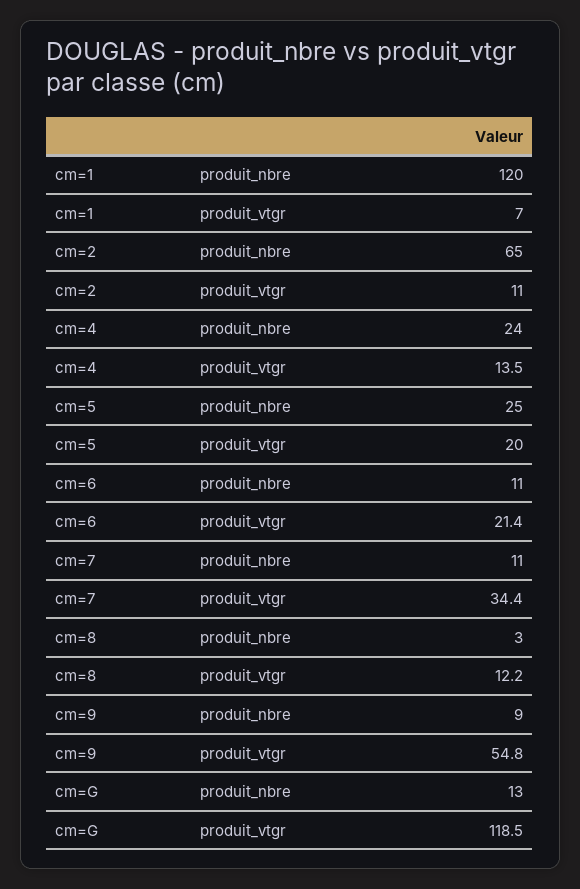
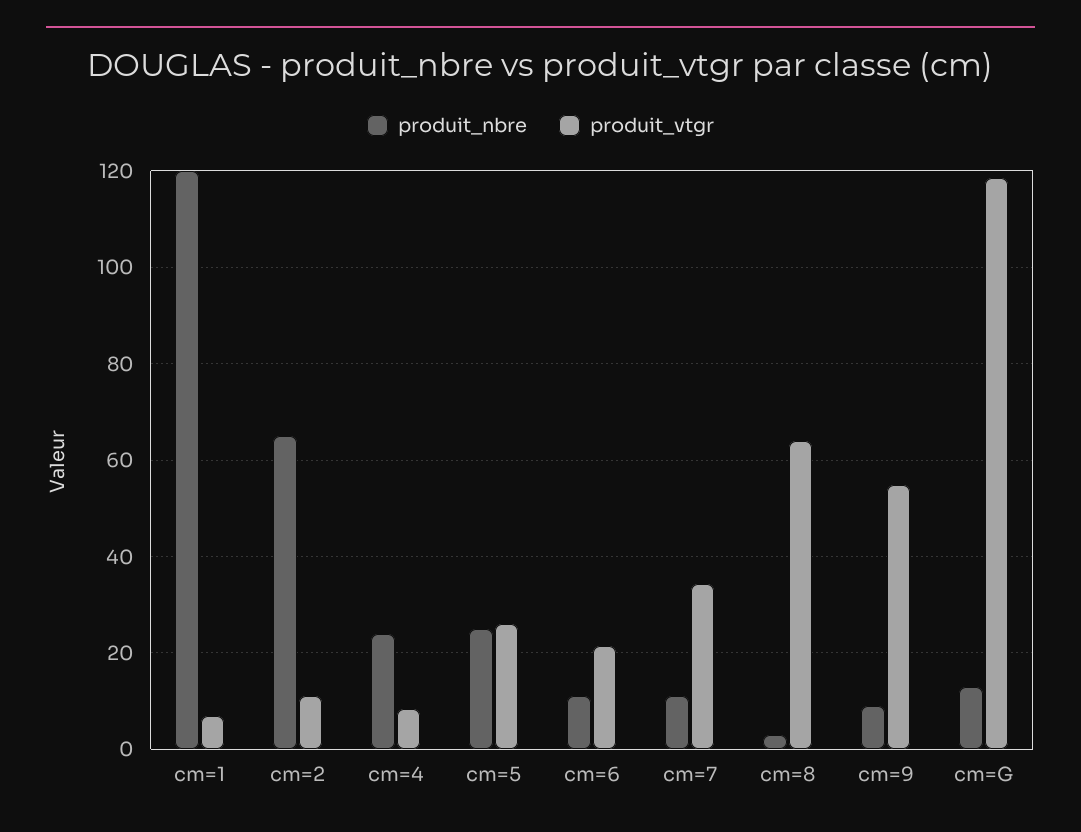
  {
    "produit_nbre": {
      "cm=1": 120,
      "cm=2": 65,
      "cm=4": 24,
      "cm=5": 25,
      "cm=6": 11,
      "cm=7": 11,
      "cm=8": 3,
      "cm=9": 9,
      "cm=G": 13
    },
    "produit_vtgr": {
      "cm=1": 7,
      "cm=2": 11,
-     "cm=4": 13.5,
+     "cm=4": 8,
-     "cm=5": 20,
+     "cm=5": 26,
      "cm=6": 21.4,
      "cm=7": 34.4,
-     "cm=8": 12.2,
+     "cm=8": 64,
      "cm=9": 54.8,
      "cm=G": 118.5
    }
  }

